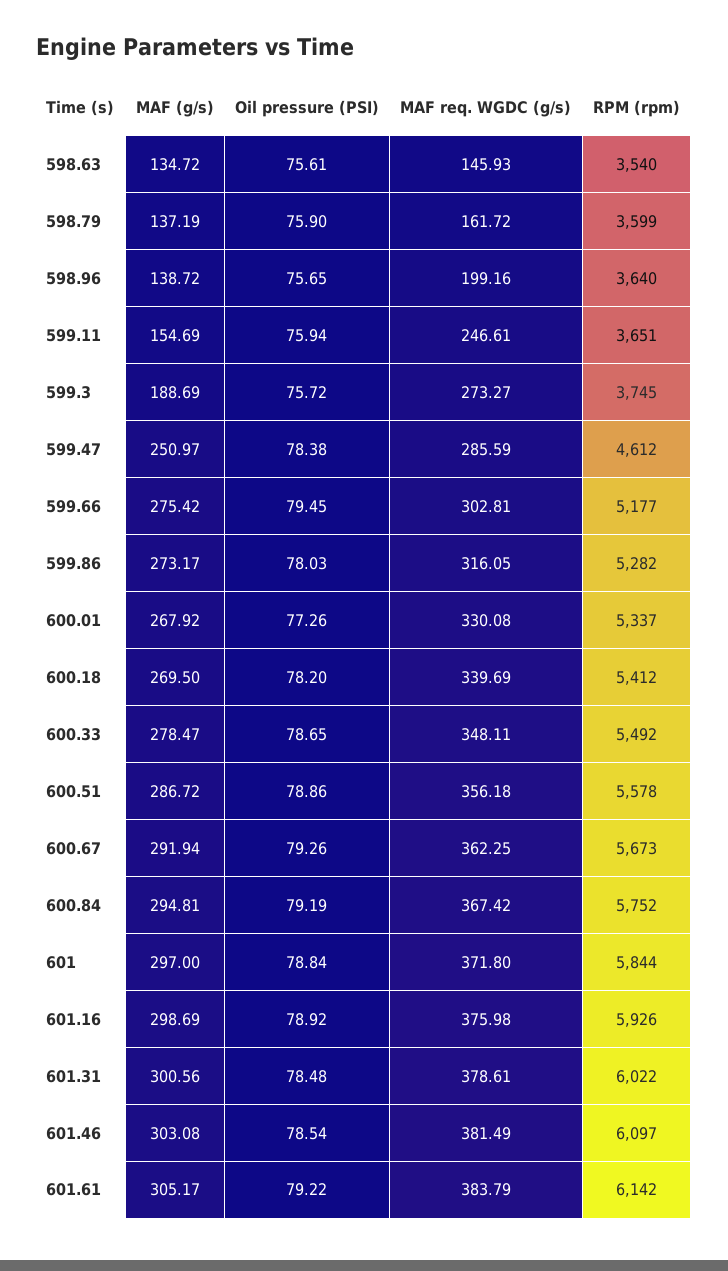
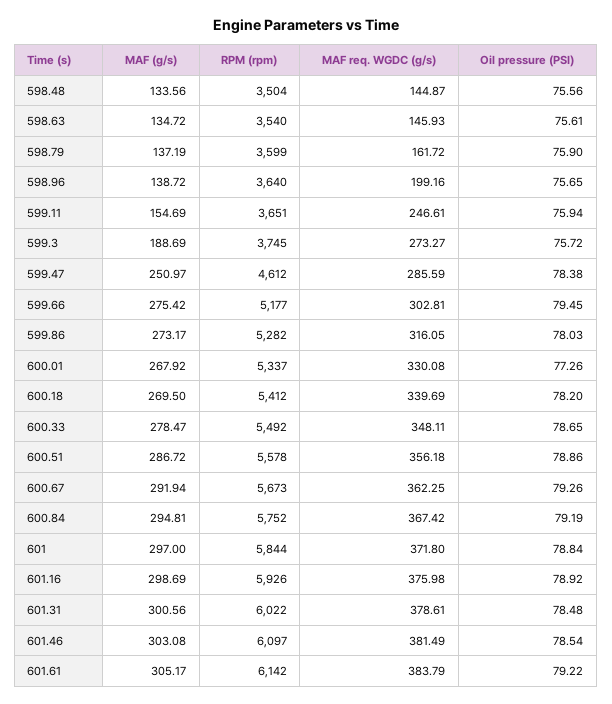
  {
    "MAF (g/s)": {
      "598.63": 134.72,
      "598.79": 137.19,
      "598.96": 138.72,
      "599.11": 154.69,
      "599.3": 188.69,
      "599.47": 250.97,
      "599.66": 275.42,
      "599.86": 273.17,
      "600.01": 267.92,
      "600.18": 269.5,
      "600.33": 278.47,
      "600.51": 286.72,
      "600.67": 291.94,
      "600.84": 294.81,
      "601": 297,
      "601.16": 298.69,
      "601.31": 300.56,
      "601.46": 303.08,
-     "601.61": 305.17
+     "601.61": 305.17,
+     "598.48": 133.56
    },
    "Oil pressure (PSI)": {
      "598.63": 75.61,
      "598.79": 75.9,
      "598.96": 75.65,
      "599.11": 75.94,
      "599.3": 75.72,
      "599.47": 78.38,
      "599.66": 79.45,
      "599.86": 78.03,
      "600.01": 77.26,
      "600.18": 78.2,
      "600.33": 78.65,
      "600.51": 78.86,
      "600.67": 79.26,
      "600.84": 79.19,
      "601": 78.84,
      "601.16": 78.92,
      "601.31": 78.48,
      "601.46": 78.54,
-     "601.61": 79.22
+     "601.61": 79.22,
+     "598.48": 75.56
    },
    "MAF req. WGDC (g/s)": {
      "598.63": 145.93,
      "598.79": 161.72,
      "598.96": 199.16,
      "599.11": 246.61,
      "599.3": 273.27,
      "599.47": 285.59,
      "599.66": 302.81,
      "599.86": 316.05,
      "600.01": 330.08,
      "600.18": 339.69,
      "600.33": 348.11,
      "600.51": 356.18,
      "600.67": 362.25,
      "600.84": 367.42,
      "601": 371.8,
      "601.16": 375.98,
      "601.31": 378.61,
      "601.46": 381.49,
-     "601.61": 383.79
+     "601.61": 383.79,
+     "598.48": 144.87
    },
    "RPM (rpm)": {
      "598.63": 3540,
      "598.79": 3599,
      "598.96": 3640,
      "599.11": 3651,
      "599.3": 3745,
      "599.47": 4612,
      "599.66": 5177,
      "599.86": 5282,
      "600.01": 5337,
      "600.18": 5412,
      "600.33": 5492,
      "600.51": 5578,
      "600.67": 5673,
      "600.84": 5752,
      "601": 5844,
      "601.16": 5926,
      "601.31": 6022,
      "601.46": 6097,
-     "601.61": 6142
+     "601.61": 6142,
+     "598.48": 3504
    }
  }

